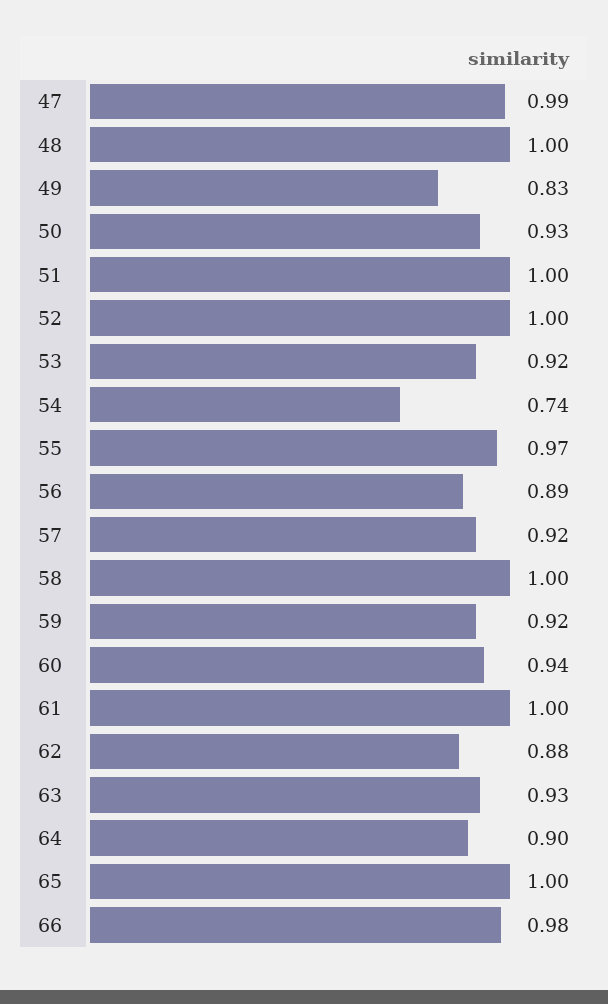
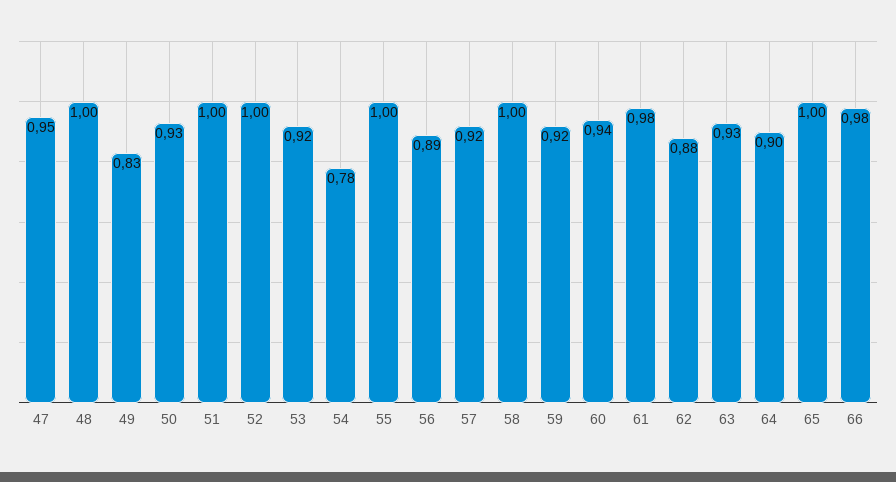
  {
-   "47": 0.99,
+   "47": 0.95,
    "48": 1,
    "49": 0.83,
    "50": 0.93,
    "51": 1,
    "52": 1,
    "53": 0.92,
-   "54": 0.74,
+   "54": 0.78,
-   "55": 0.97,
+   "55": 1,
    "56": 0.89,
    "57": 0.92,
    "58": 1,
    "59": 0.92,
    "60": 0.94,
-   "61": 1,
+   "61": 0.98,
    "62": 0.88,
    "63": 0.93,
    "64": 0.9,
    "65": 1,
    "66": 0.98
  }

